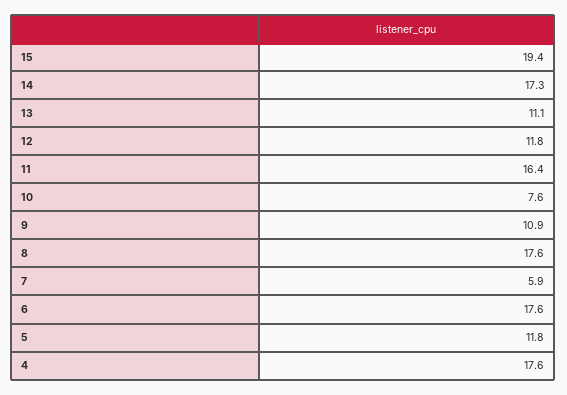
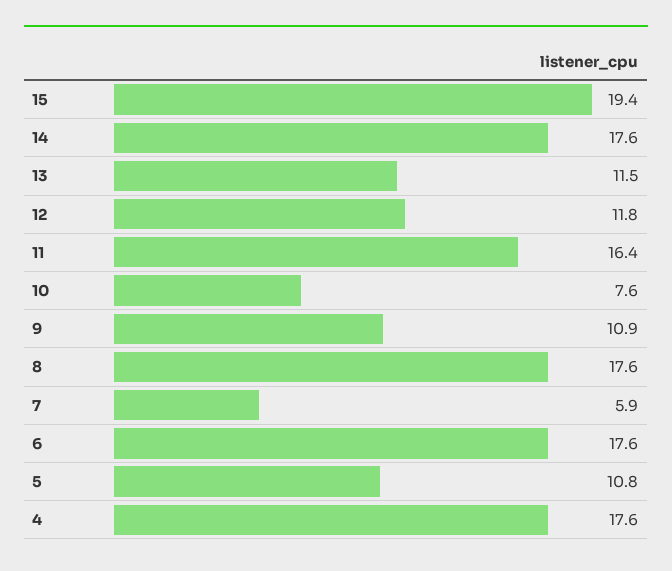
  {
    "15": 19.4,
-   "14": 17.3,
+   "14": 17.6,
-   "13": 11.1,
+   "13": 11.5,
    "12": 11.8,
    "11": 16.4,
    "10": 7.6,
    "9": 10.9,
    "8": 17.6,
    "7": 5.9,
    "6": 17.6,
-   "5": 11.8,
+   "5": 10.8,
    "4": 17.6
  }

